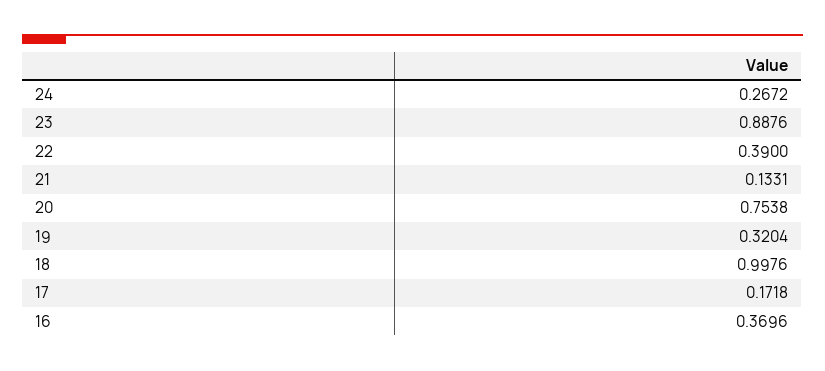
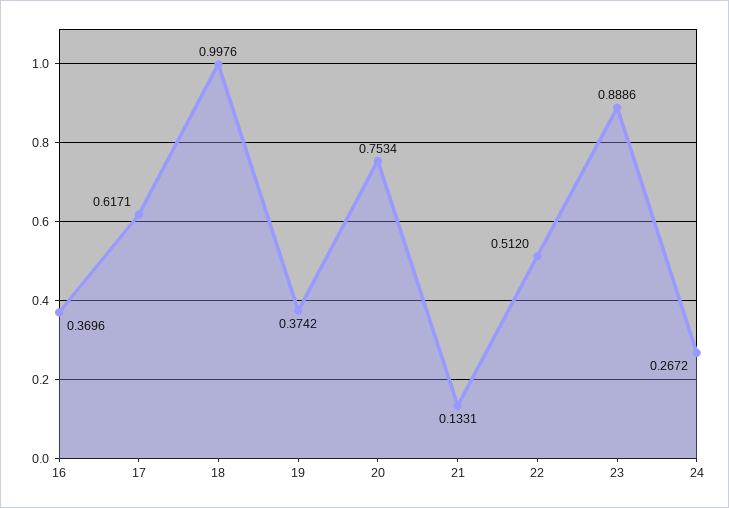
  {
    "24": 0.2672,
-   "23": 0.8876,
+   "23": 0.8886,
-   "22": 0.39,
+   "22": 0.512,
    "21": 0.1331,
-   "20": 0.7538,
+   "20": 0.7534,
-   "19": 0.3204,
+   "19": 0.3742,
    "18": 0.9976,
-   "17": 0.1718,
+   "17": 0.6171,
    "16": 0.3696
  }

